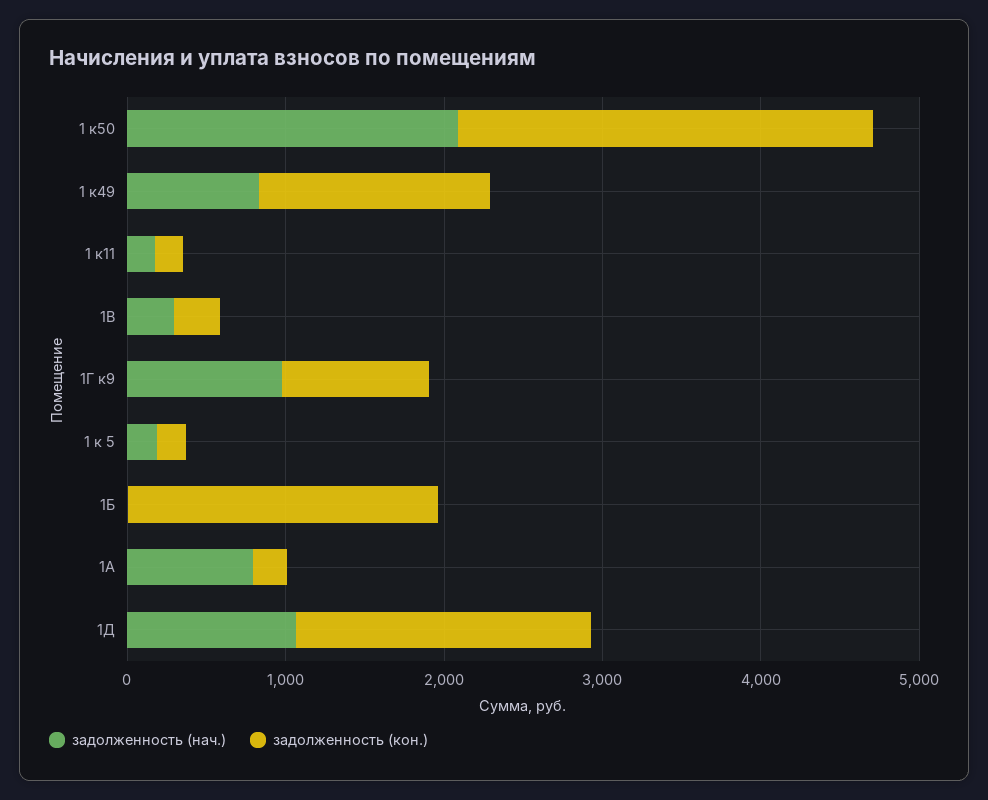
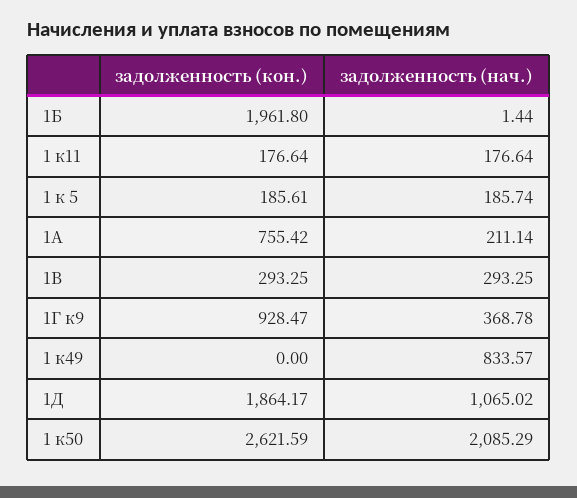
  {
    "задолженность (нач.)": {
      "1 к50": 2085.29,
      "1 к49": 833.57,
      "1 к11": 176.64,
      "1В": 293.25,
-     "1Г к9": 1000,
+     "1Г к9": 368.78,
      "1 к 5": 185.74,
      "1Б": 1.44,
-     "1А": 800,
+     "1А": 211.14,
      "1Д": 1065.02
    },
    "задолженность (кон.)": {
      "1 к50": 2621.59,
-     "1 к49": 1400,
+     "1 к49": 0,
      "1 к11": 176.64,
      "1В": 293.25,
      "1Г к9": 928.47,
      "1 к 5": 185.61,
      "1Б": 1961.8,
-     "1А": 200,
+     "1А": 755.42,
      "1Д": 1864.17
    }
  }

